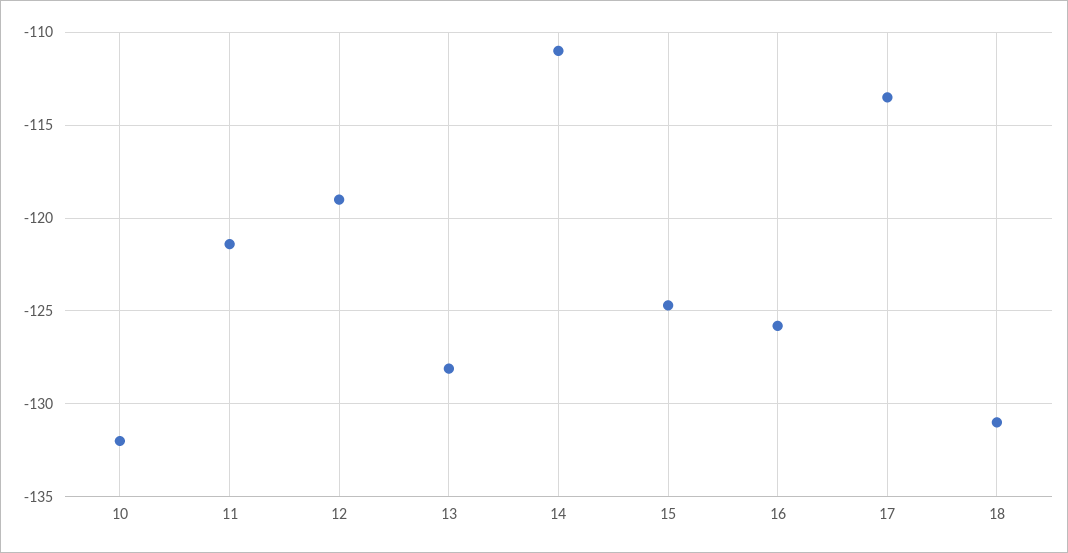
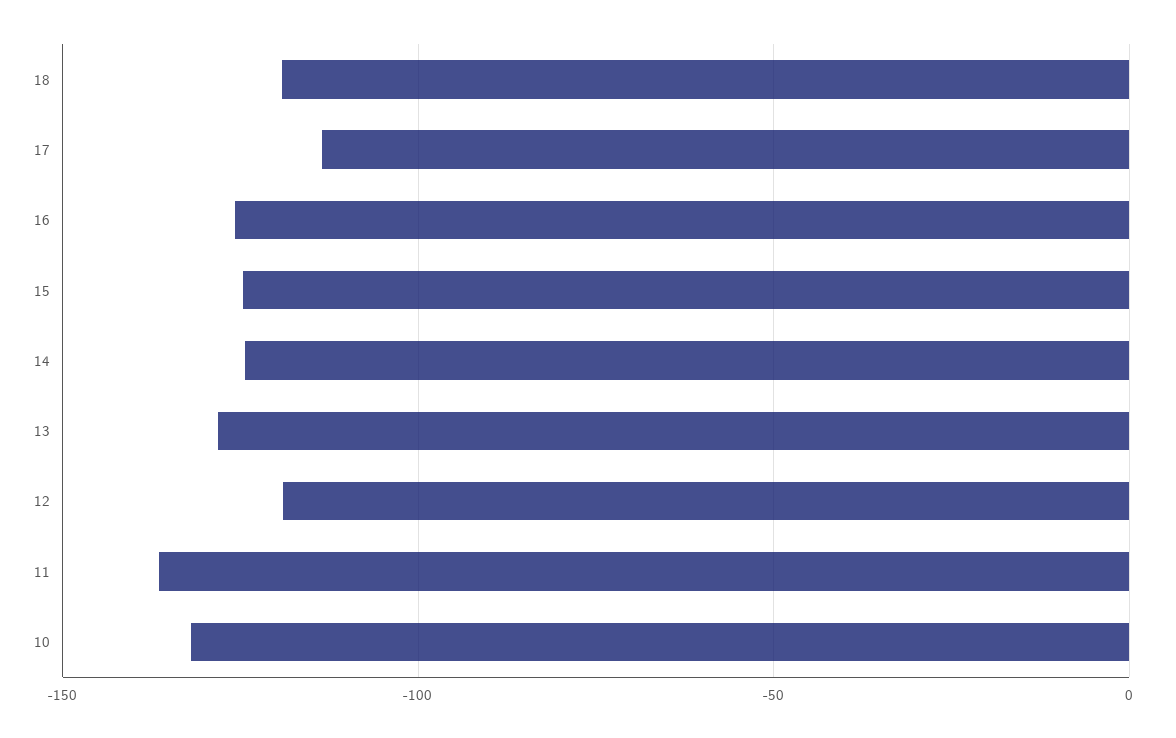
  {
    "10": -132,
-   "11": -121.5,
+   "11": -135,
    "12": -119,
    "13": -128,
-   "14": -111,
+   "14": -125,
    "15": -124.5,
    "16": -126,
    "17": -113.5,
-   "18": -131
+   "18": -120
  }

